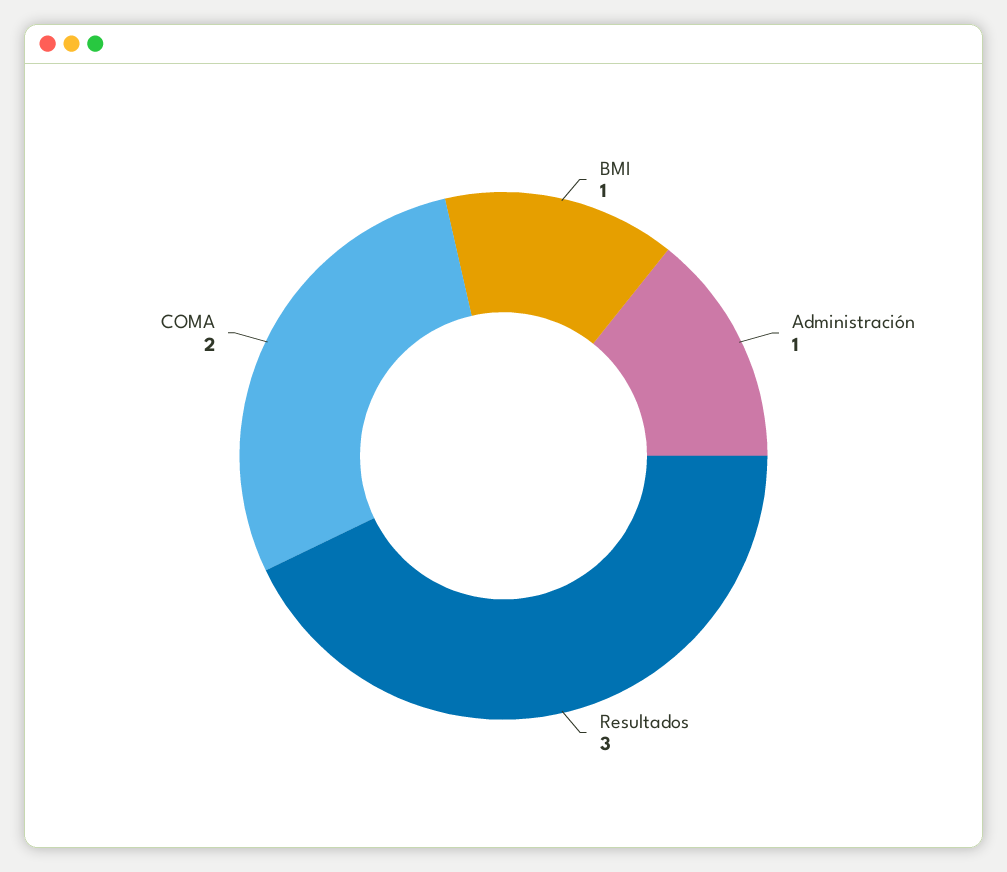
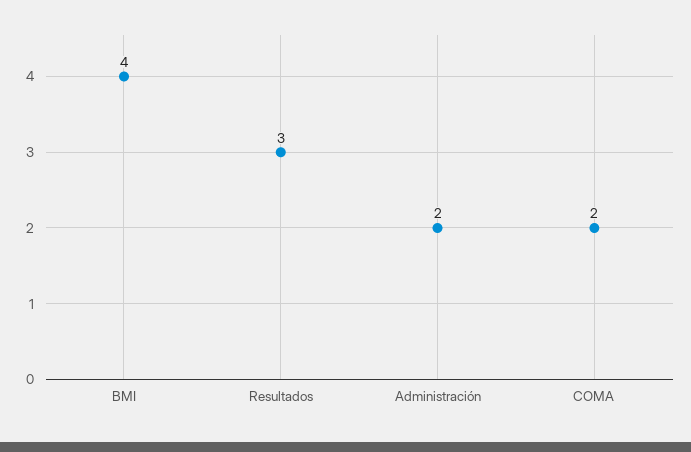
  {
-   "BMI": 1,
+   "BMI": 4,
-   "Administración": 1,
+   "Administración": 2,
    "Resultados": 3,
    "COMA": 2
  }

